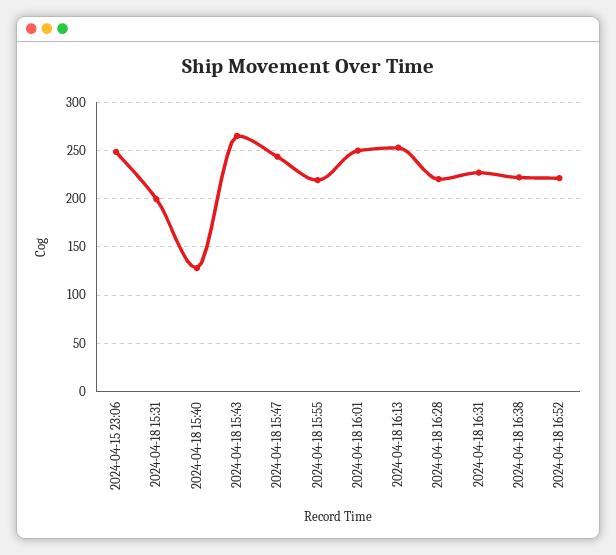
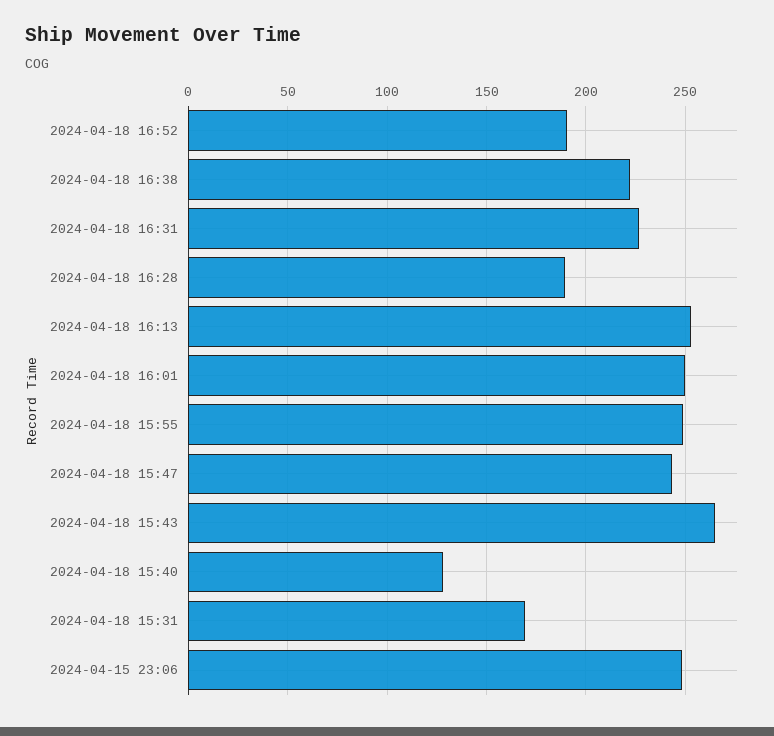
  {
    "2024-04-15 23:06": 250,
-   "2024-04-18 15:31": 200,
+   "2024-04-18 15:31": 170,
    "2024-04-18 15:40": 130,
    "2024-04-18 15:43": 265,
    "2024-04-18 15:47": 245,
-   "2024-04-18 15:55": 220,
+   "2024-04-18 15:55": 250,
    "2024-04-18 16:01": 250,
    "2024-04-18 16:13": 255,
-   "2024-04-18 16:28": 220,
+   "2024-04-18 16:28": 190,
    "2024-04-18 16:31": 225,
    "2024-04-18 16:38": 220,
-   "2024-04-18 16:52": 220
+   "2024-04-18 16:52": 190
  }

